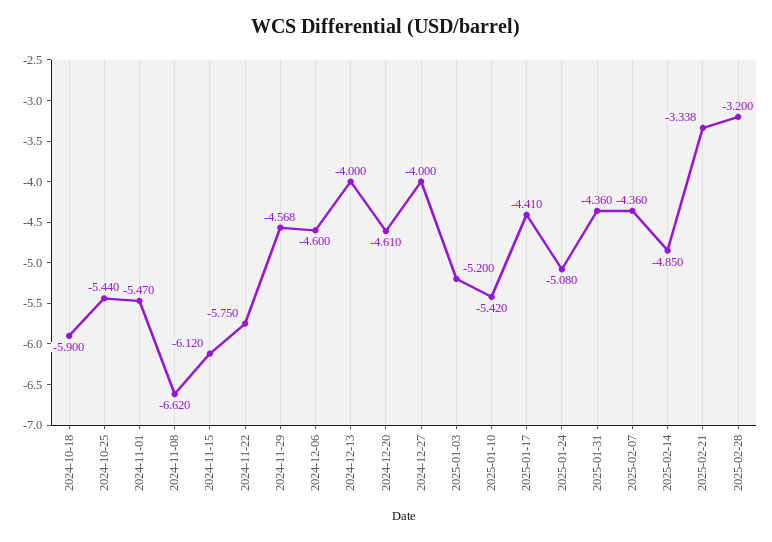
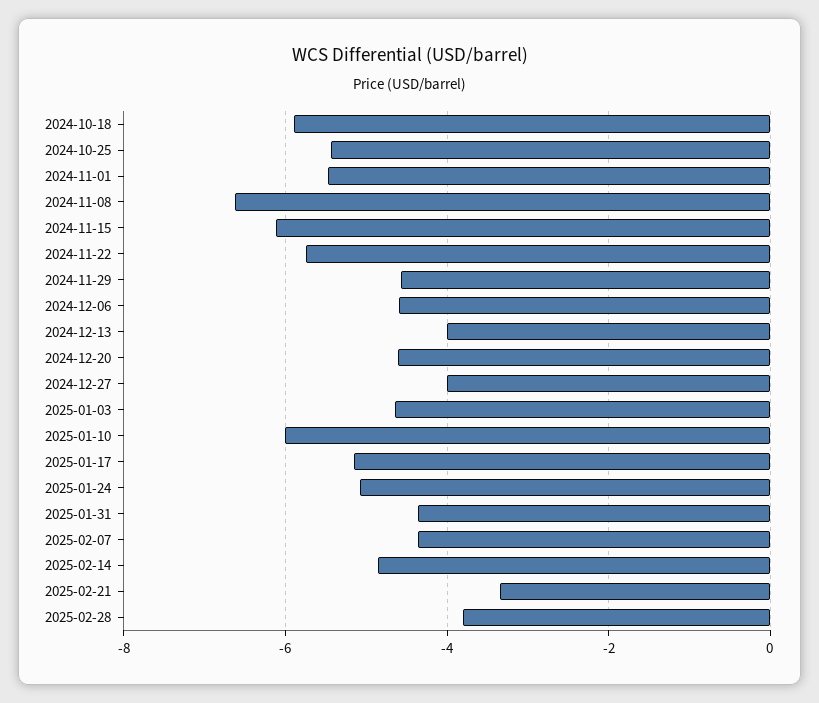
  {
    "2024-10-18": -5.9,
    "2024-10-25": -5.44,
    "2024-11-01": -5.47,
    "2024-11-08": -6.62,
    "2024-11-15": -6.12,
    "2024-11-22": -5.75,
    "2024-11-29": -4.568,
    "2024-12-06": -4.6,
    "2024-12-13": -4,
    "2024-12-20": -4.61,
    "2024-12-27": -4,
-   "2025-01-03": -5.2,
+   "2025-01-03": -4.6,
-   "2025-01-10": -5.42,
+   "2025-01-10": -6,
-   "2025-01-17": -4.41,
+   "2025-01-17": -5.2,
    "2025-01-24": -5.08,
    "2025-01-31": -4.36,
    "2025-02-07": -4.36,
    "2025-02-14": -4.85,
    "2025-02-21": -3.338,
-   "2025-02-28": -3.2
+   "2025-02-28": -3.8
  }

